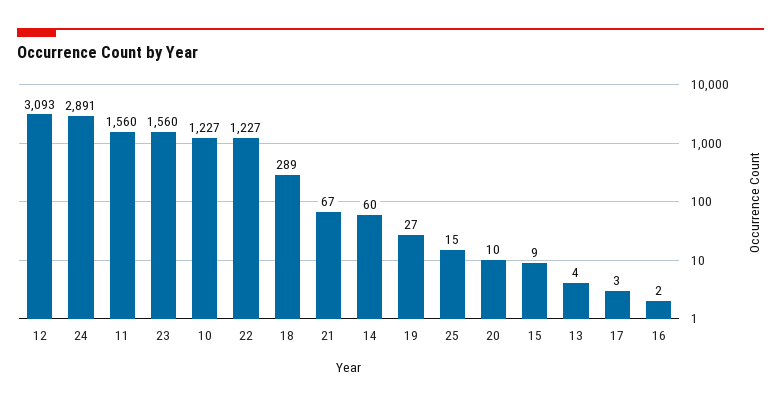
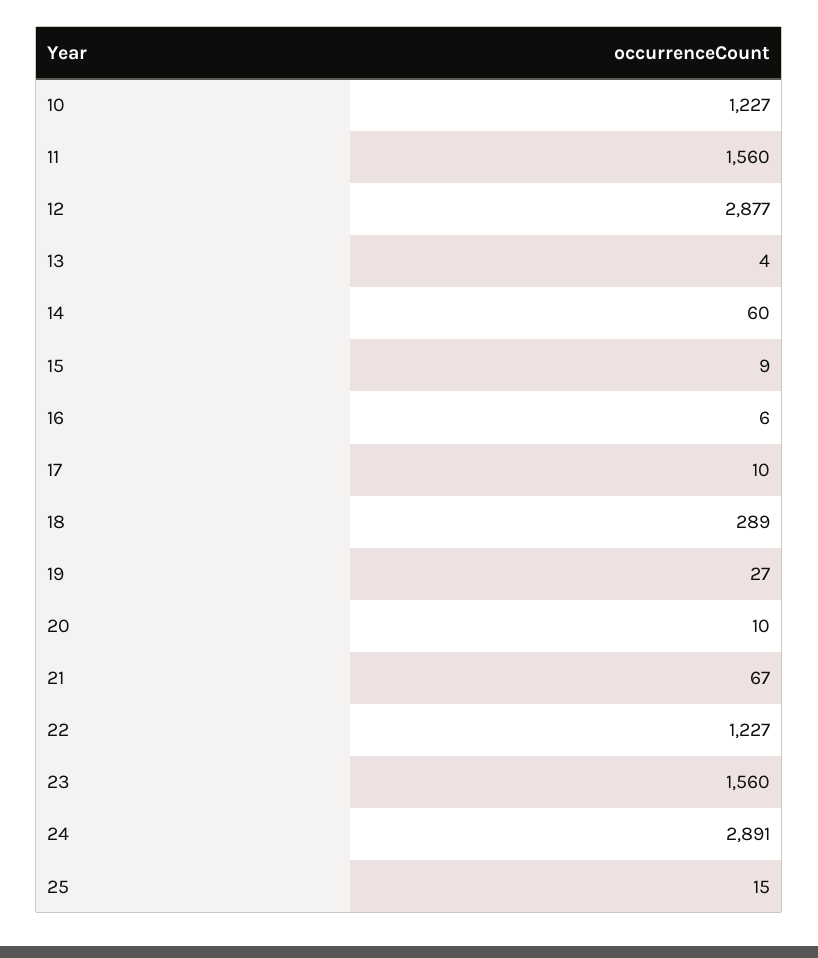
  {
-   "12": 3093,
+   "12": 2877,
    "24": 2891,
    "11": 1560,
    "23": 1560,
    "10": 1227,
    "22": 1227,
    "18": 289,
    "21": 67,
    "14": 60,
    "19": 27,
    "25": 15,
    "20": 10,
    "15": 9,
    "13": 4,
-   "17": 3,
+   "17": 10,
-   "16": 2
+   "16": 6
  }

